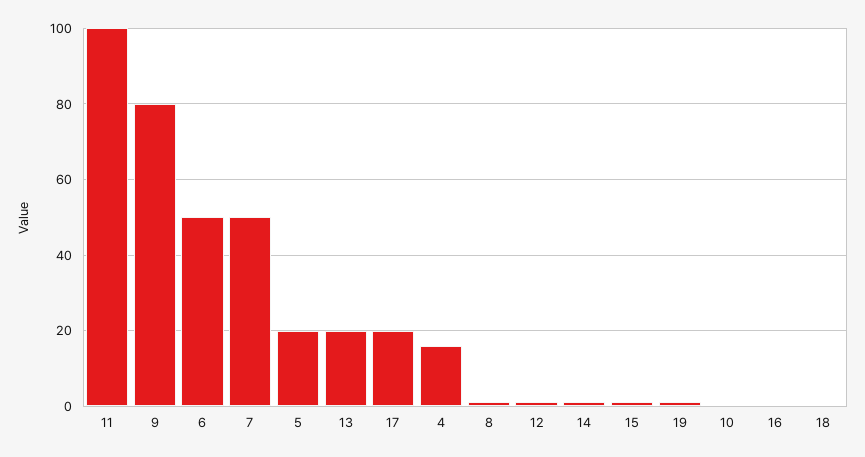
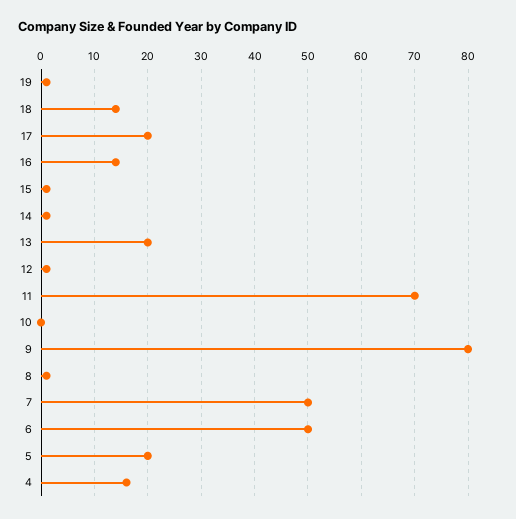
  {
-   "11": 100,
+   "11": 70,
    "9": 80,
    "6": 50,
    "7": 50,
    "5": 20,
    "13": 20,
    "17": 20,
    "4": 15,
    "8": 0,
    "12": 0,
    "14": 0,
    "15": 0,
    "19": 0,
    "10": 0,
-   "16": 0,
+   "16": 15,
-   "18": 0
+   "18": 15
  }

